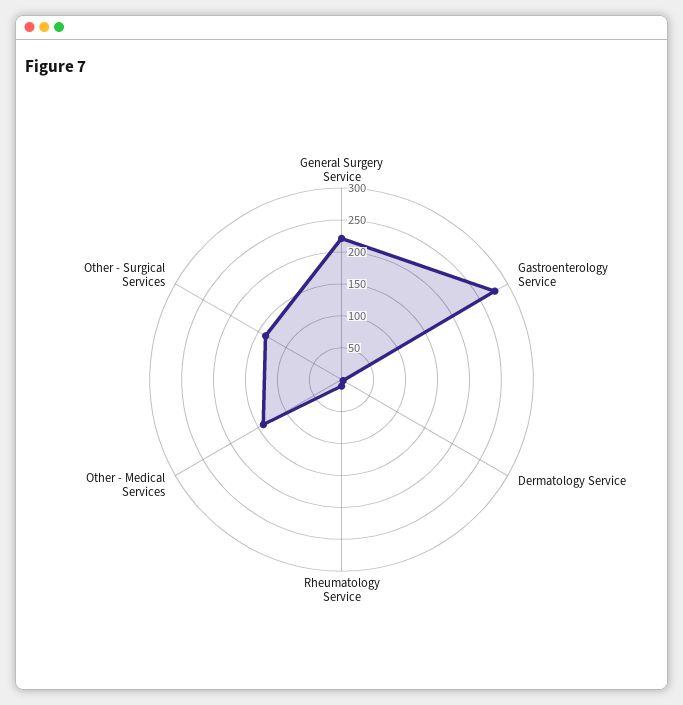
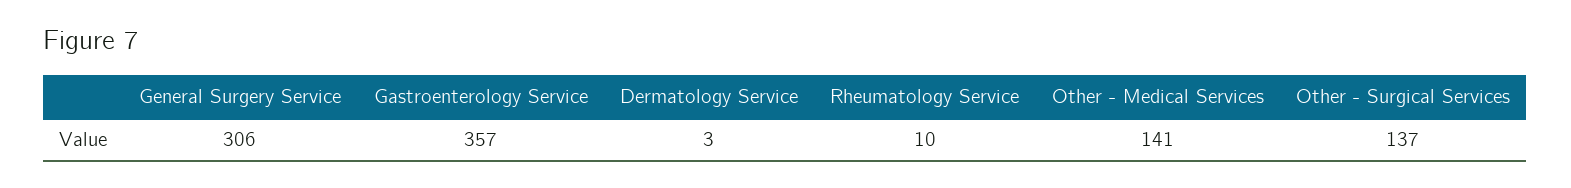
  {
-   "General Surgery Service": 225,
+   "General Surgery Service": 306,
-   "Gastroenterology Service": 275,
+   "Gastroenterology Service": 357,
    "Dermatology Service": 3,
    "Rheumatology Service": 10,
    "Other - Medical Services": 141,
    "Other - Surgical Services": 137
  }

